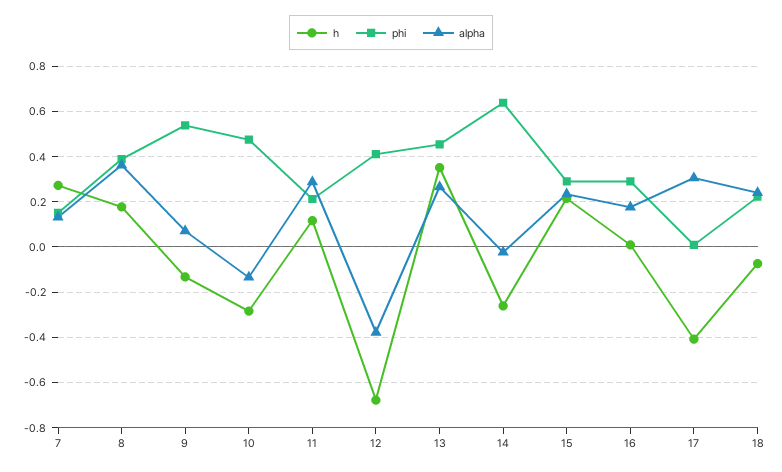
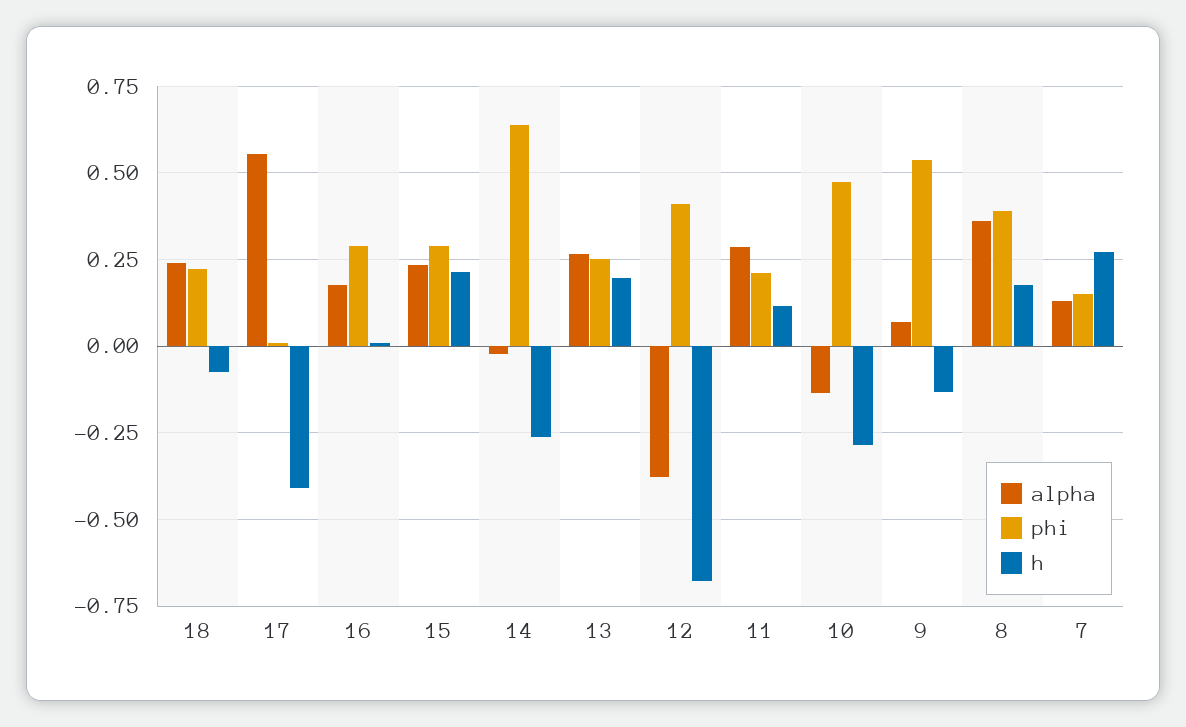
  {
    "h": {
      "7": 0.275,
      "8": 0.175,
      "9": -0.125,
      "10": -0.275,
      "11": 0.125,
      "12": -0.675,
-     "13": 0.35,
+     "13": 0.2,
      "14": -0.25,
      "15": 0.225,
      "16": 0,
      "17": -0.4,
      "18": -0.075
    },
    "phi": {
      "7": 0.15,
      "8": 0.4,
      "9": 0.55,
      "10": 0.475,
      "11": 0.2,
      "12": 0.4,
-     "13": 0.45,
+     "13": 0.25,
      "14": 0.65,
      "15": 0.3,
      "16": 0.3,
      "17": 0,
      "18": 0.225
    },
    "alpha": {
      "7": 0.125,
      "8": 0.35,
      "9": 0.075,
      "10": -0.125,
      "11": 0.275,
      "12": -0.375,
      "13": 0.275,
      "14": -0.025,
      "15": 0.225,
      "16": 0.175,
-     "17": 0.3,
+     "17": 0.55,
      "18": 0.25
    }
  }

